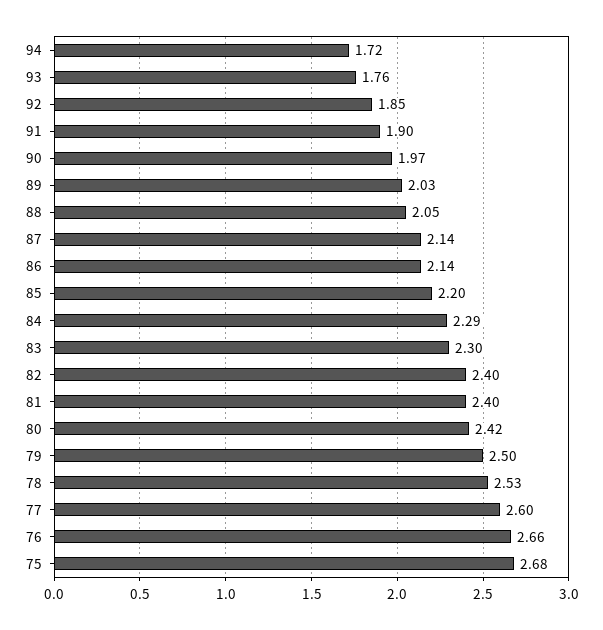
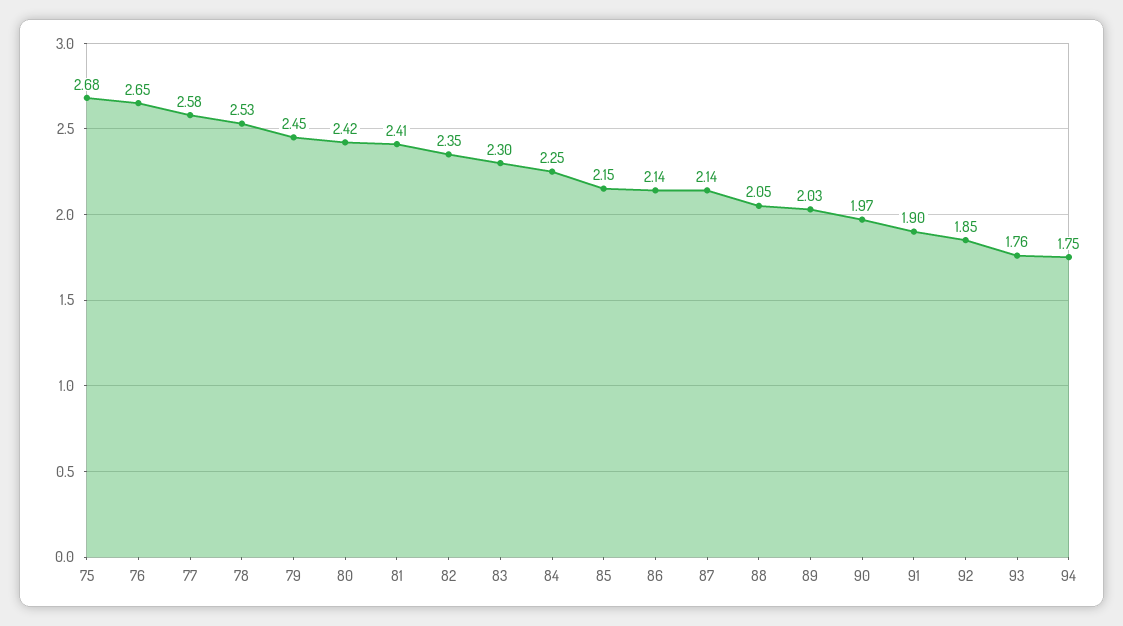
  {
-   "94": 1.72,
+   "94": 1.75,
    "93": 1.76,
    "92": 1.85,
    "91": 1.9,
    "90": 1.97,
    "89": 2.03,
    "88": 2.05,
    "87": 2.14,
    "86": 2.14,
-   "85": 2.2,
+   "85": 2.15,
-   "84": 2.29,
+   "84": 2.25,
    "83": 2.3,
-   "82": 2.4,
+   "82": 2.35,
-   "81": 2.4,
+   "81": 2.41,
    "80": 2.42,
-   "79": 2.5,
+   "79": 2.45,
    "78": 2.53,
-   "77": 2.6,
+   "77": 2.58,
-   "76": 2.66,
+   "76": 2.65,
    "75": 2.68
  }

